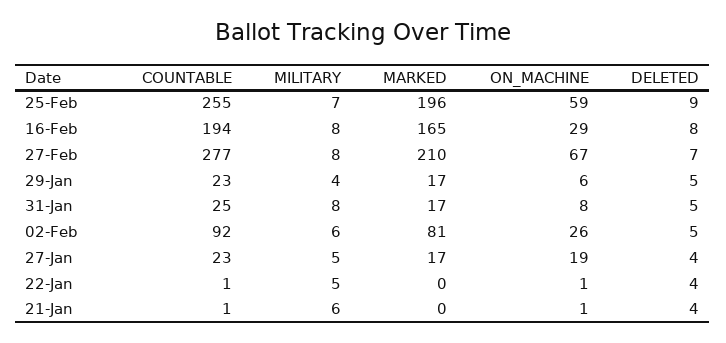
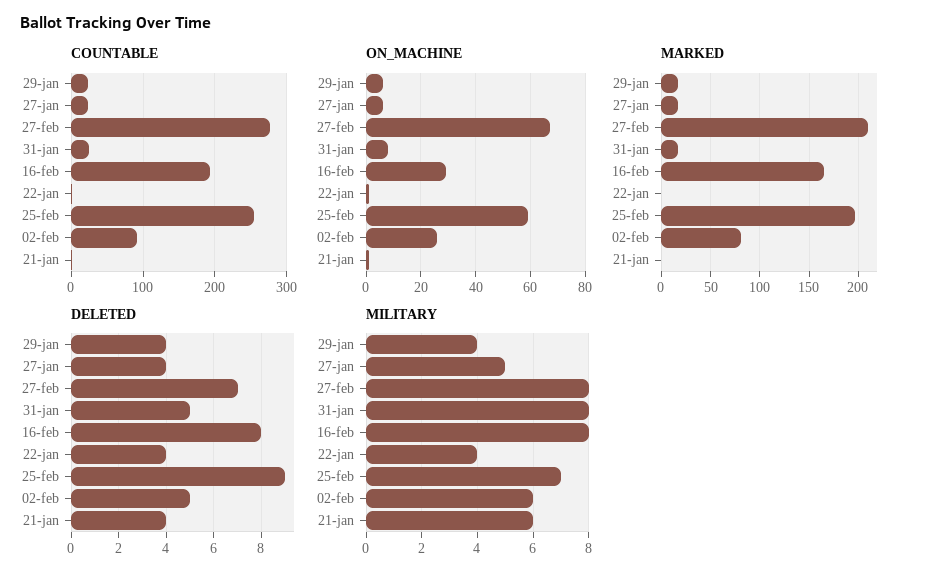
  {
    "COUNTABLE": {
      "25-Feb": 255,
      "16-Feb": 194,
      "27-Feb": 277,
      "29-Jan": 23,
      "31-Jan": 25,
      "02-Feb": 92,
      "27-Jan": 23,
      "22-Jan": 1,
      "21-Jan": 1
    },
    "MILITARY": {
      "25-Feb": 7,
      "16-Feb": 8,
      "27-Feb": 8,
      "29-Jan": 4,
      "31-Jan": 8,
      "02-Feb": 6,
      "27-Jan": 5,
-     "22-Jan": 5,
+     "22-Jan": 4,
      "21-Jan": 6
    },
    "MARKED": {
      "25-Feb": 196,
      "16-Feb": 165,
      "27-Feb": 210,
      "29-Jan": 17,
      "31-Jan": 17,
      "02-Feb": 81,
      "27-Jan": 17,
      "22-Jan": 0,
      "21-Jan": 0
    },
    "ON_MACHINE": {
      "25-Feb": 59,
      "16-Feb": 29,
      "27-Feb": 67,
      "29-Jan": 6,
      "31-Jan": 8,
      "02-Feb": 26,
-     "27-Jan": 19,
+     "27-Jan": 5,
      "22-Jan": 1,
      "21-Jan": 1
    },
    "DELETED": {
      "25-Feb": 9,
      "16-Feb": 8,
      "27-Feb": 7,
-     "29-Jan": 5,
+     "29-Jan": 4,
      "31-Jan": 5,
      "02-Feb": 5,
      "27-Jan": 4,
      "22-Jan": 4,
      "21-Jan": 4
    }
  }

